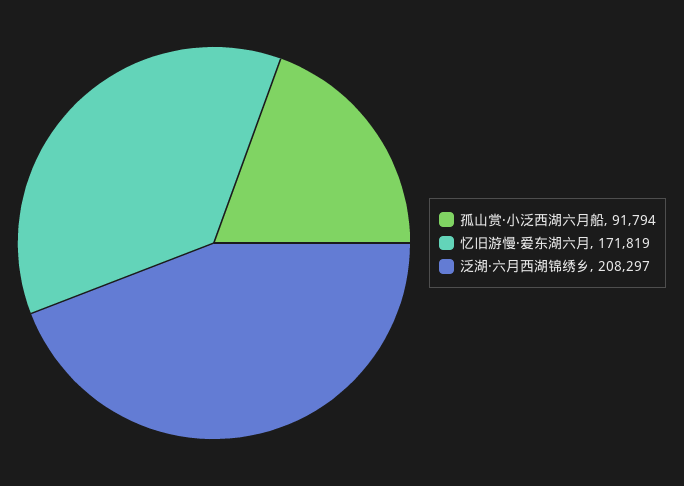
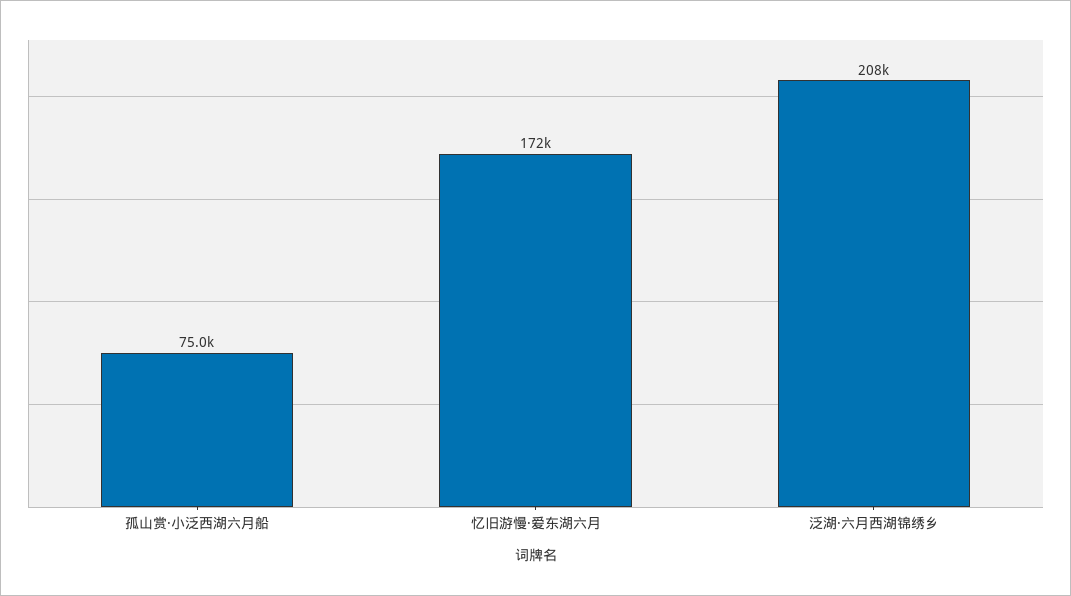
  {
-   "孤山赏·小泛西湖六月船": 91794,
+   "孤山赏·小泛西湖六月船": 75000,
    "忆旧游慢·爱东湖六月": 171819,
    "泛湖·六月西湖锦绣乡": 208297
  }

